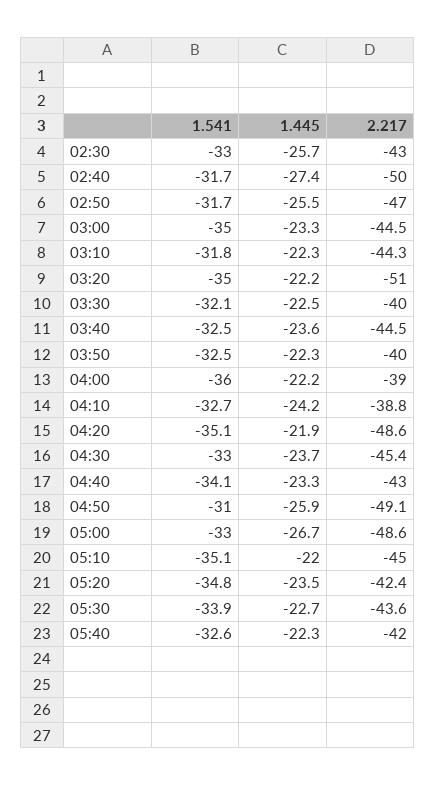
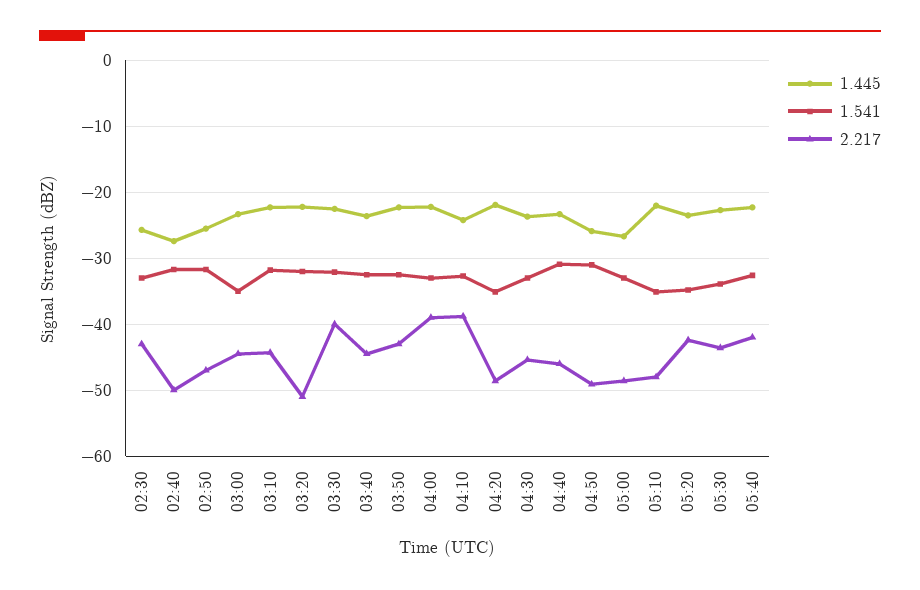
  {
    "1.541": {
      "02:30": -33,
      "02:40": -31.7,
      "02:50": -31.7,
      "03:00": -35,
      "03:10": -31.8,
-     "03:20": -35,
+     "03:20": -32,
      "03:30": -32.1,
      "03:40": -32.5,
      "03:50": -32.5,
-     "04:00": -36,
+     "04:00": -33,
      "04:10": -32.7,
      "04:20": -35.1,
      "04:30": -33,
-     "04:40": -34.1,
+     "04:40": -31,
      "04:50": -31,
      "05:00": -33,
      "05:10": -35.1,
      "05:20": -34.8,
      "05:30": -33.9,
      "05:40": -32.6
    },
    "1.445": {
      "02:30": -25.7,
      "02:40": -27.4,
      "02:50": -25.5,
      "03:00": -23.3,
      "03:10": -22.3,
      "03:20": -22.2,
      "03:30": -22.5,
      "03:40": -23.6,
      "03:50": -22.3,
      "04:00": -22.2,
      "04:10": -24.2,
      "04:20": -21.9,
      "04:30": -23.7,
      "04:40": -23.3,
      "04:50": -25.9,
      "05:00": -26.7,
      "05:10": -22,
      "05:20": -23.5,
      "05:30": -22.7,
      "05:40": -22.3
    },
    "2.217": {
      "02:30": -43,
      "02:40": -50,
      "02:50": -47,
      "03:00": -44.5,
      "03:10": -44.3,
      "03:20": -51,
      "03:30": -40,
      "03:40": -44.5,
-     "03:50": -40,
+     "03:50": -43,
      "04:00": -39,
      "04:10": -38.8,
      "04:20": -48.6,
      "04:30": -45.4,
-     "04:40": -43,
+     "04:40": -46,
      "04:50": -49.1,
      "05:00": -48.6,
-     "05:10": -45,
+     "05:10": -48,
      "05:20": -42.4,
      "05:30": -43.6,
      "05:40": -42
    }
  }

